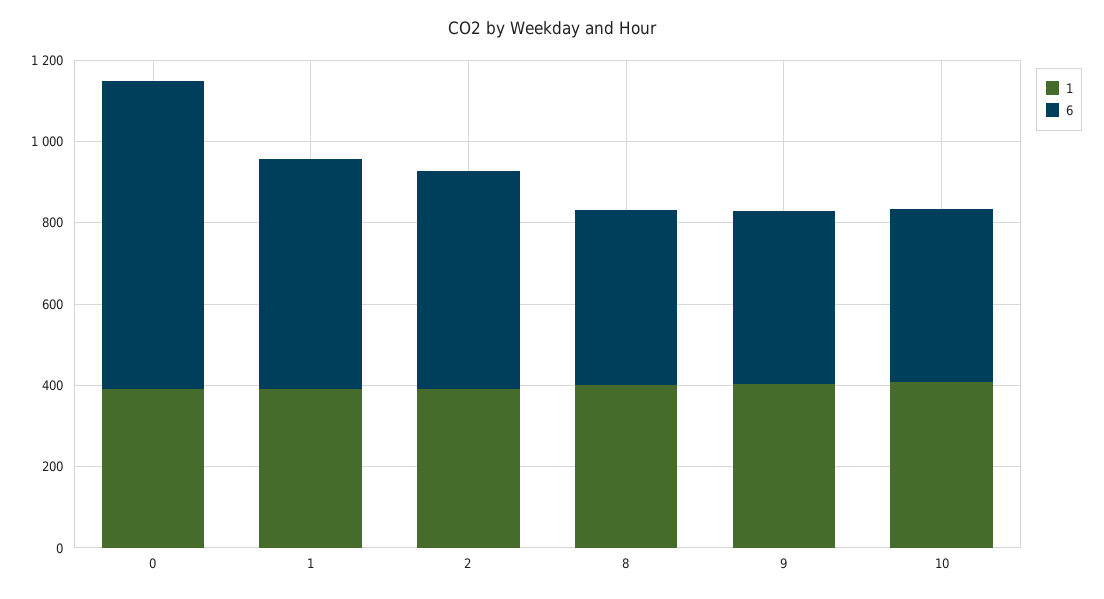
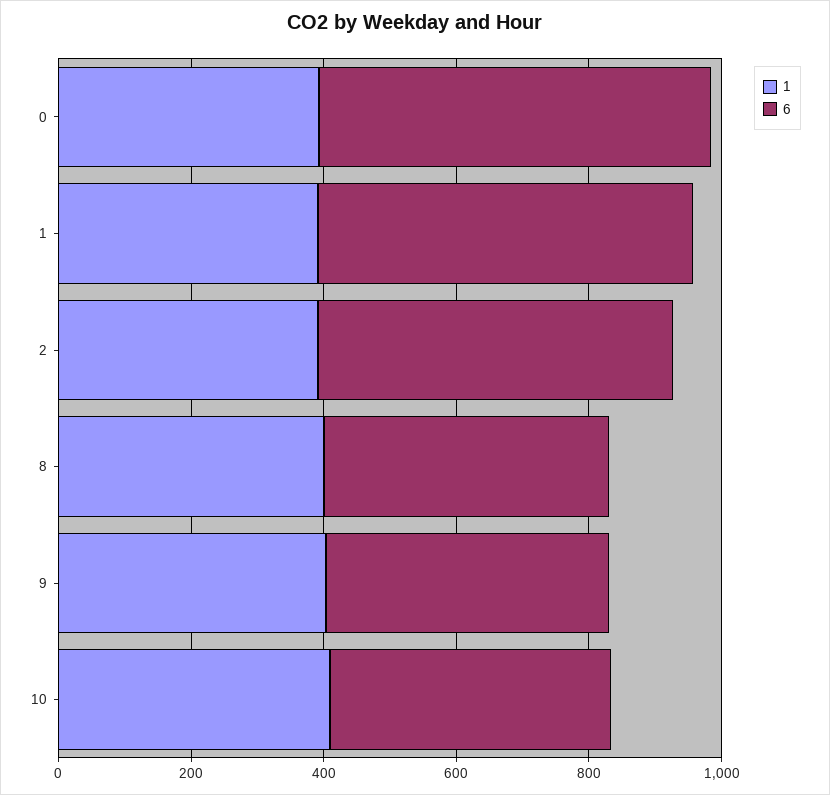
  {
    "1": {
      "0": 400,
      "1": 400,
      "2": 400,
      "8": 400,
      "9": 400,
      "10": 400
    },
    "6": {
-     "0": 750,
+     "0": 600,
      "1": 550,
      "2": 550,
      "8": 450,
      "9": 450,
      "10": 400
    }
  }

